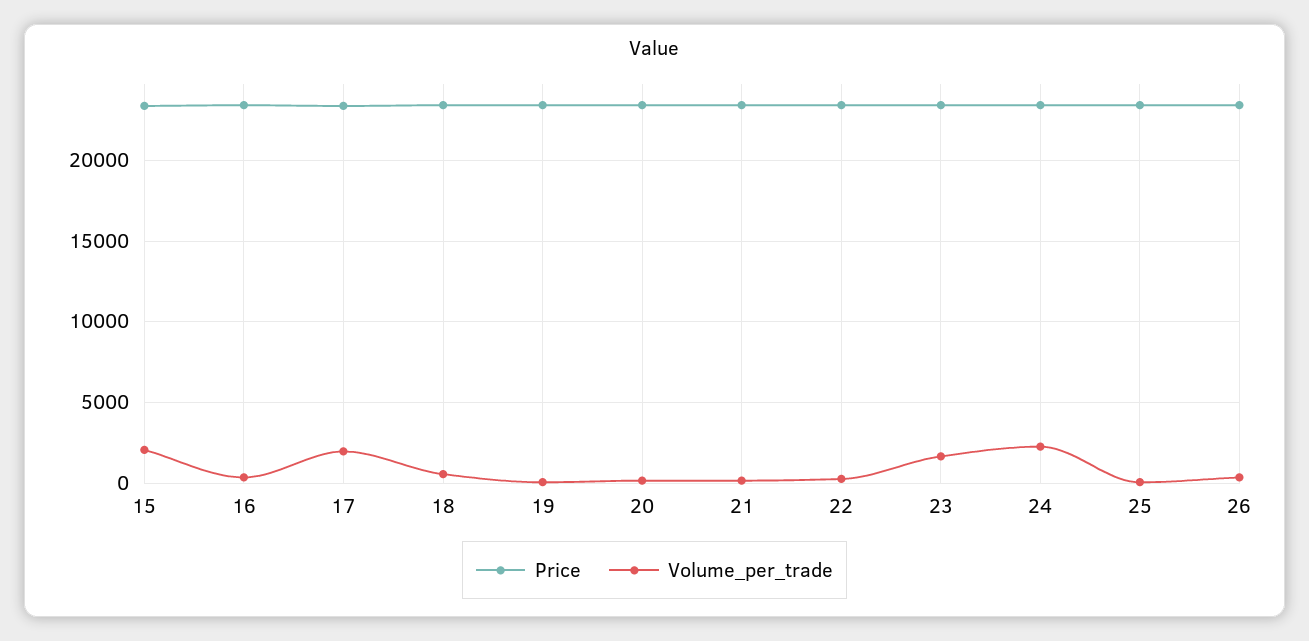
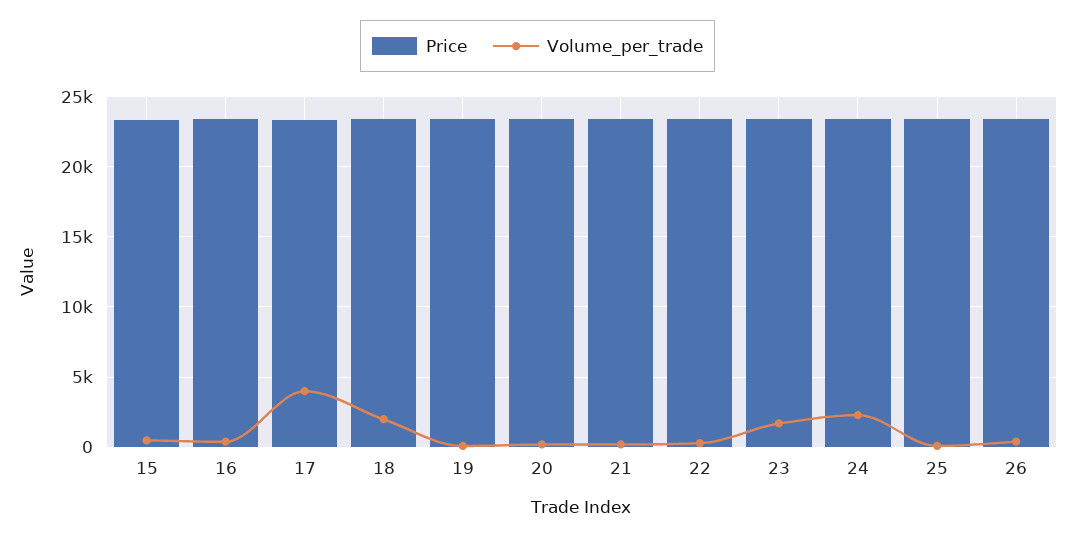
  {
    "Price": {
      "15": 23500,
      "16": 23500,
      "17": 23500,
      "18": 23500,
      "19": 23500,
      "20": 23500,
      "21": 23500,
      "22": 23500,
      "23": 23500,
      "24": 23500,
      "25": 23500,
      "26": 23500
    },
    "Volume_per_trade": {
-     "15": 2000,
+     "15": 500,
      "16": 500,
-     "17": 2000,
+     "17": 4000,
-     "18": 500,
+     "18": 2000,
      "19": 0,
      "20": 0,
      "21": 0,
      "22": 500,
      "23": 1500,
      "24": 2500,
      "25": 0,
      "26": 500
    }
  }

